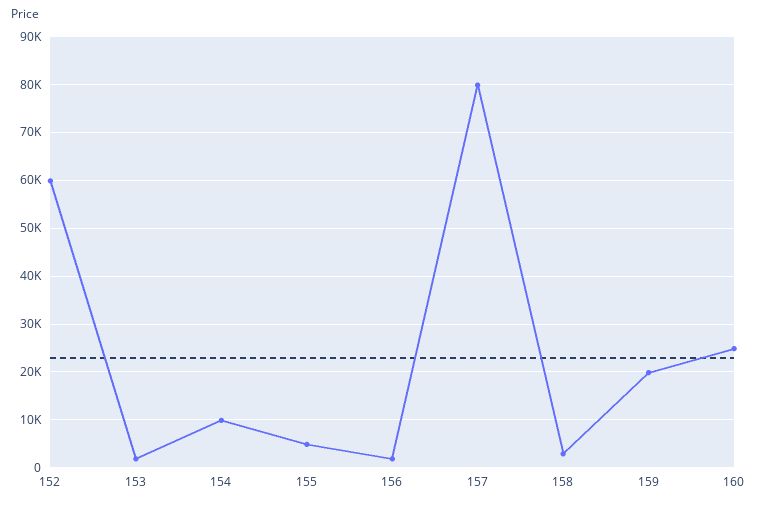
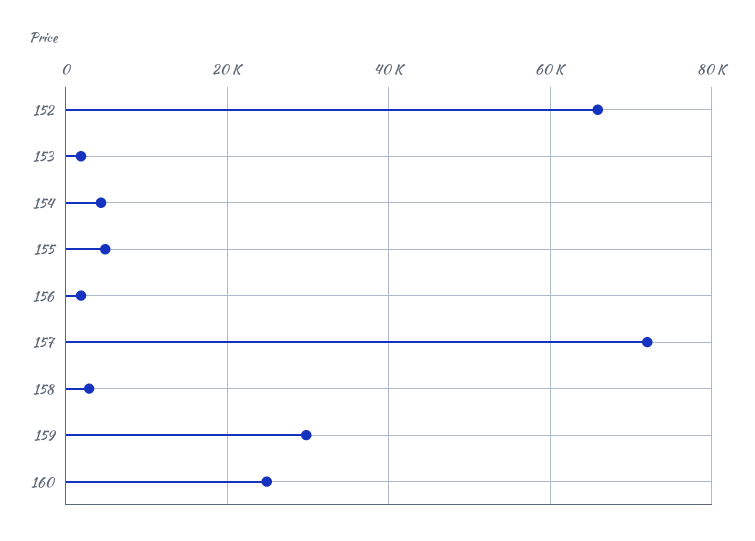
  {
-   "152": 60000,
+   "152": 66000,
    "153": 2000,
-   "154": 10000,
+   "154": 4000,
    "155": 4000,
    "156": 2000,
-   "157": 80000,
+   "157": 72000,
    "158": 2000,
-   "159": 20000,
+   "159": 30000,
    "160": 24000
  }

